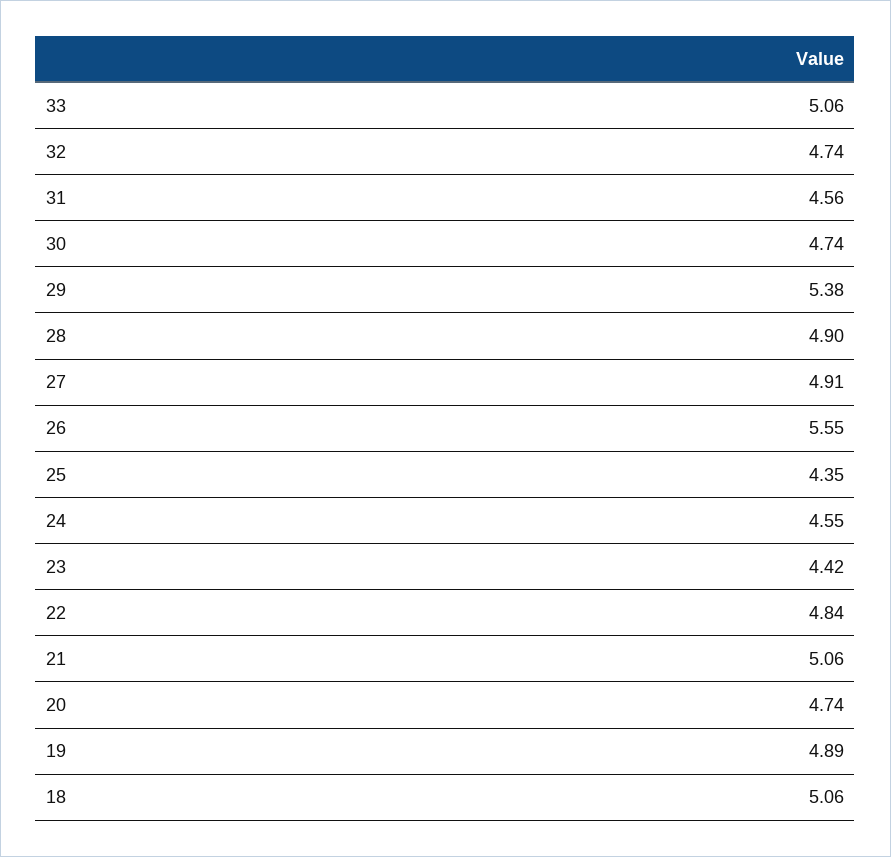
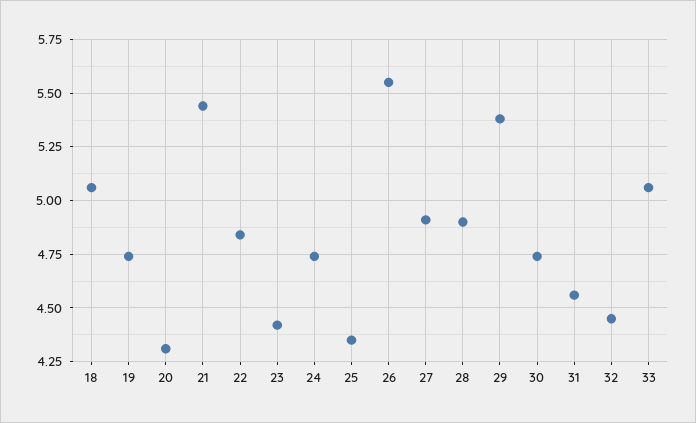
  {
    "33": 5.06,
-   "32": 4.74,
+   "32": 4.45,
    "31": 4.56,
    "30": 4.74,
    "29": 5.38,
    "28": 4.9,
    "27": 4.91,
    "26": 5.55,
    "25": 4.35,
-   "24": 4.55,
+   "24": 4.75,
    "23": 4.42,
    "22": 4.84,
-   "21": 5.06,
+   "21": 5.45,
-   "20": 4.74,
+   "20": 4.3,
-   "19": 4.89,
+   "19": 4.75,
    "18": 5.06
  }

